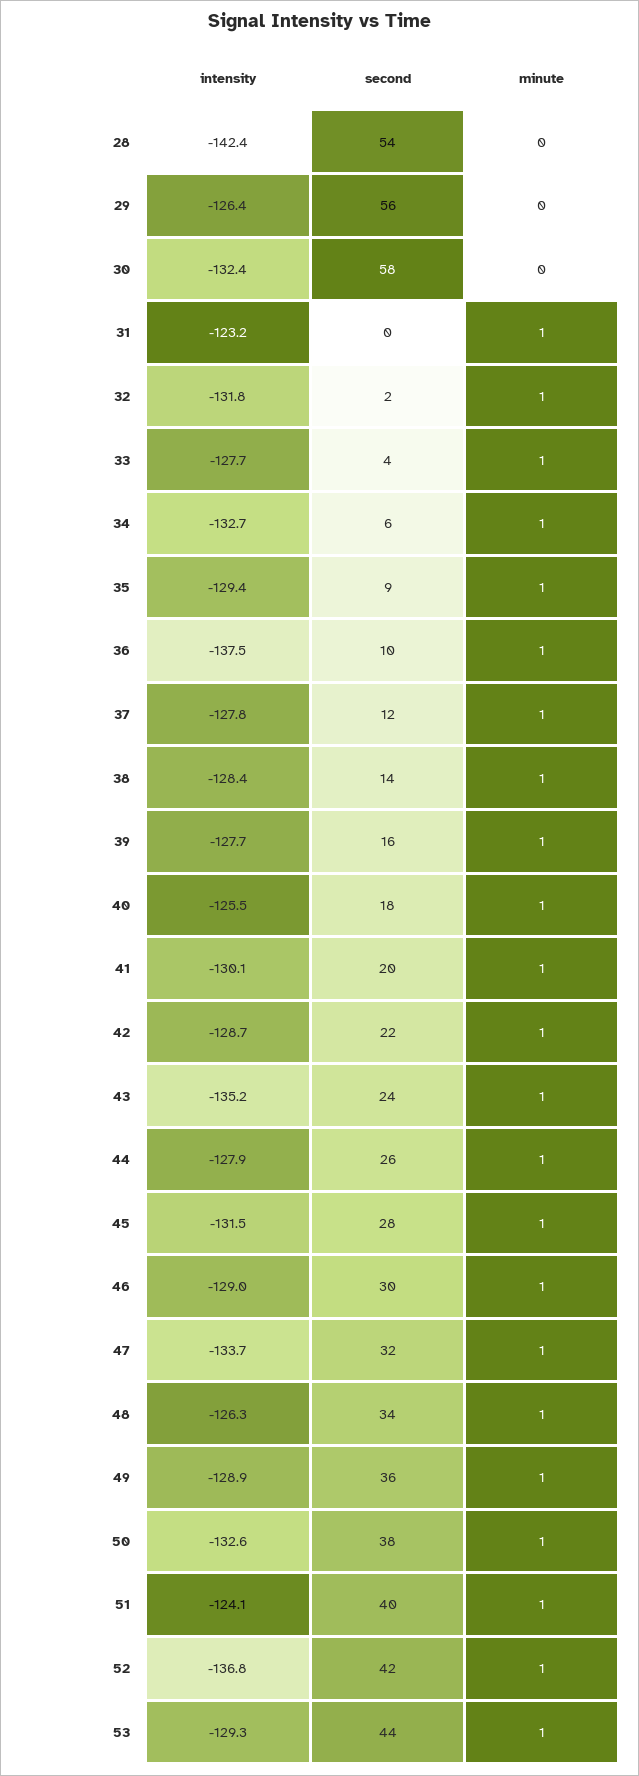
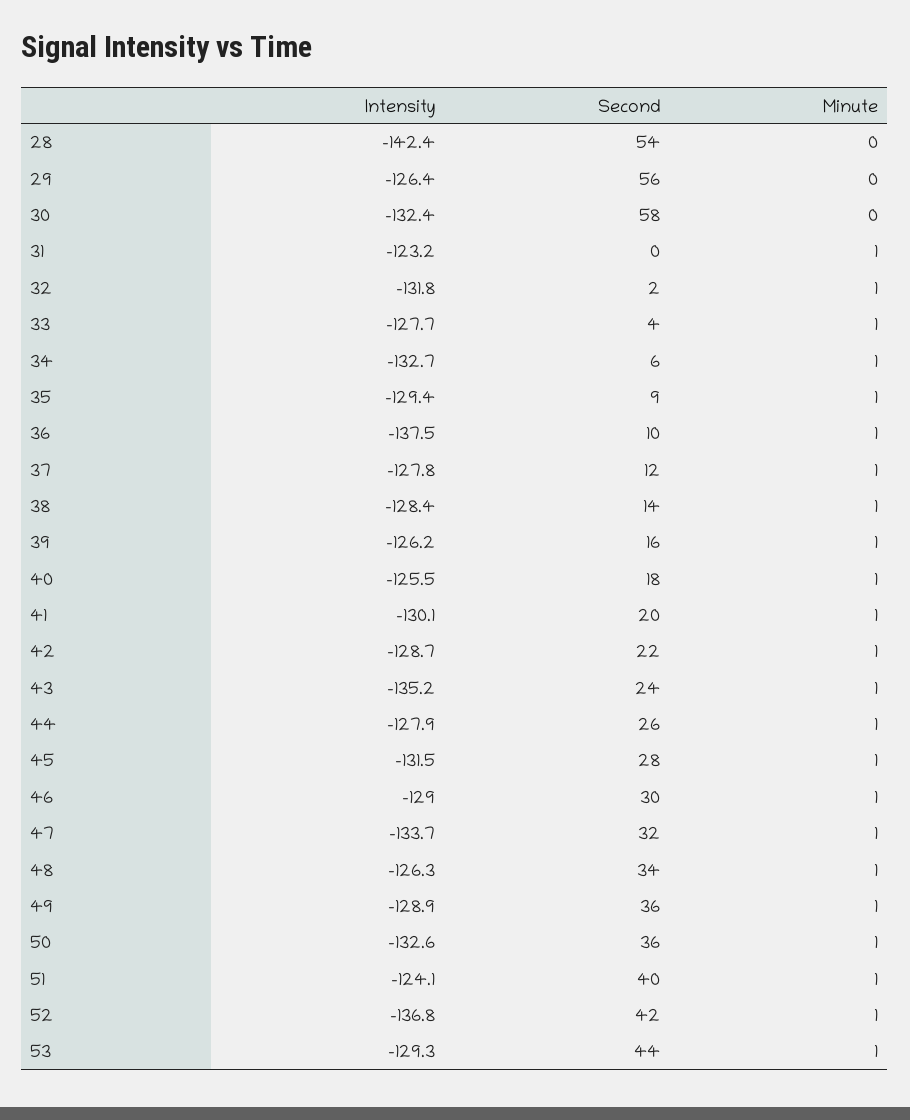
  {
    "intensity": {
      "28": -142.4,
      "29": -126.4,
      "30": -132.4,
      "31": -123.2,
      "32": -131.8,
      "33": -127.7,
      "34": -132.7,
      "35": -129.4,
      "36": -137.5,
      "37": -127.8,
      "38": -128.4,
-     "39": -127.7,
+     "39": -126.2,
      "40": -125.5,
      "41": -130.1,
      "42": -128.7,
      "43": -135.2,
      "44": -127.9,
      "45": -131.5,
      "46": -129,
      "47": -133.7,
      "48": -126.3,
      "49": -128.9,
      "50": -132.6,
      "51": -124.1,
      "52": -136.8,
      "53": -129.3
    },
    "second": {
      "28": 54,
      "29": 56,
      "30": 58,
      "31": 0,
      "32": 2,
      "33": 4,
      "34": 6,
      "35": 9,
      "36": 10,
      "37": 12,
      "38": 14,
      "39": 16,
      "40": 18,
      "41": 20,
      "42": 22,
      "43": 24,
      "44": 26,
      "45": 28,
      "46": 30,
      "47": 32,
      "48": 34,
      "49": 36,
-     "50": 38,
+     "50": 36,
      "51": 40,
      "52": 42,
      "53": 44
    },
    "minute": {
      "28": 0,
      "29": 0,
      "30": 0,
      "31": 1,
      "32": 1,
      "33": 1,
      "34": 1,
      "35": 1,
      "36": 1,
      "37": 1,
      "38": 1,
      "39": 1,
      "40": 1,
      "41": 1,
      "42": 1,
      "43": 1,
      "44": 1,
      "45": 1,
      "46": 1,
      "47": 1,
      "48": 1,
      "49": 1,
      "50": 1,
      "51": 1,
      "52": 1,
      "53": 1
    }
  }

